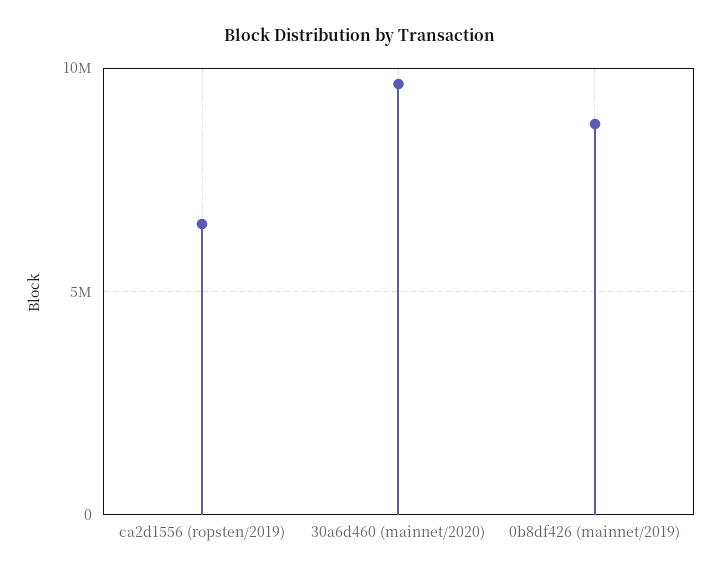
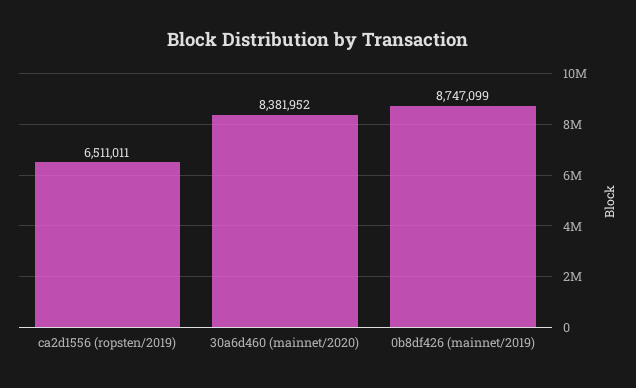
  {
    "ca2d1556 (ropsten/2019)": 6511011,
-   "30a6d460 (mainnet/2020)": 9500000,
+   "30a6d460 (mainnet/2020)": 8381952,
    "0b8df426 (mainnet/2019)": 8747099
  }

